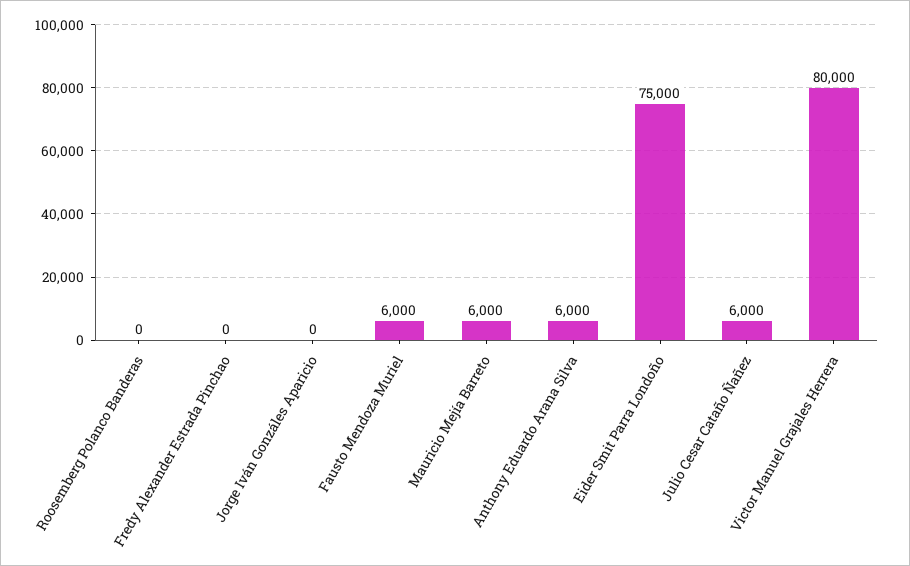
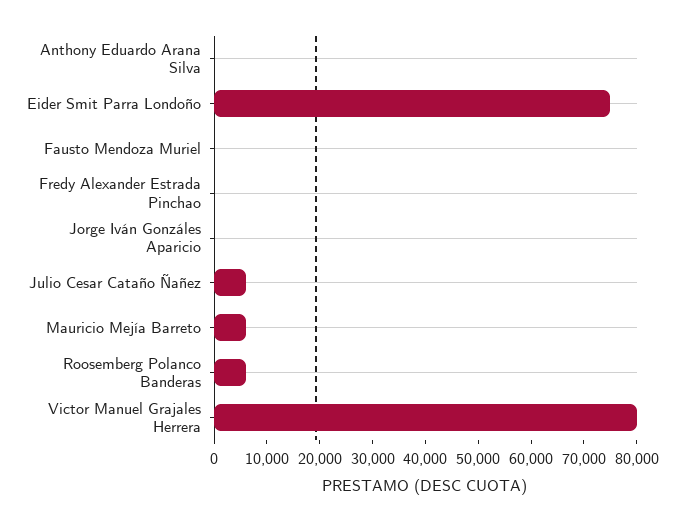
  {
-   "Roosemberg Polanco Banderas": 0,
+   "Roosemberg Polanco Banderas": 6000,
    "Fredy Alexander Estrada Pinchao": 0,
    "Jorge Iván Gonzáles Aparicio": 0,
-   "Fausto Mendoza Muriel": 6000,
+   "Fausto Mendoza Muriel": 0,
    "Mauricio Mejía Barreto": 6000,
-   "Anthony Eduardo Arana Silva": 6000,
+   "Anthony Eduardo Arana Silva": 0,
    "Eider Smit Parra Londoño": 75000,
    "Julio Cesar Cataño Ñañez": 6000,
    "Victor Manuel Grajales Herrera": 80000
  }

